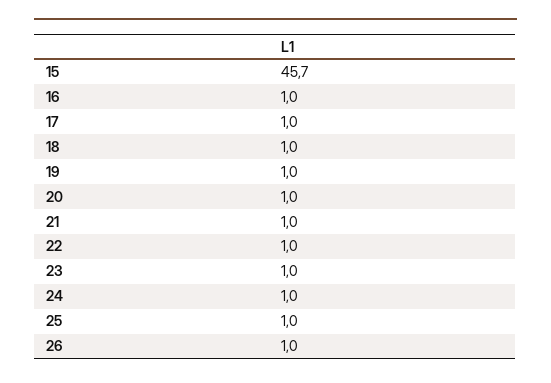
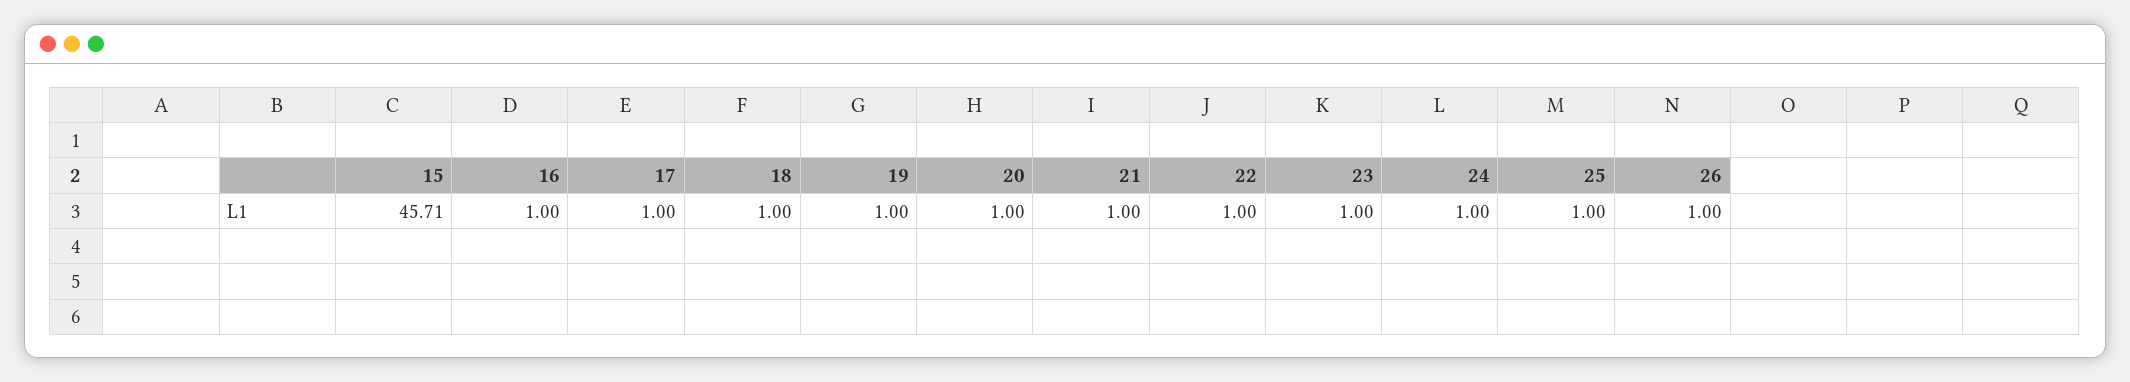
  {
-   "15": 45.7,
+   "15": 45.71,
    "16": 1,
    "17": 1,
    "18": 1,
    "19": 1,
    "20": 1,
    "21": 1,
    "22": 1,
    "23": 1,
    "24": 1,
    "25": 1,
    "26": 1
  }

